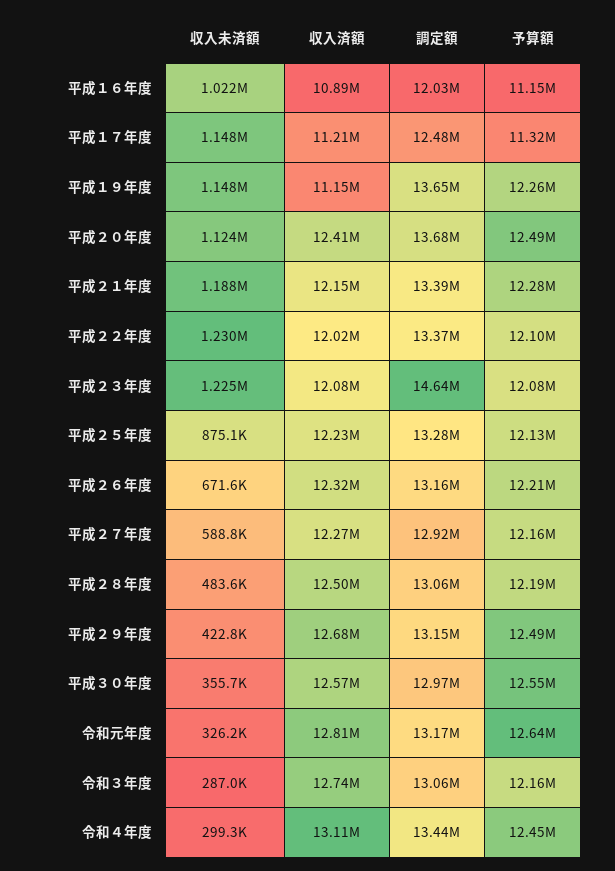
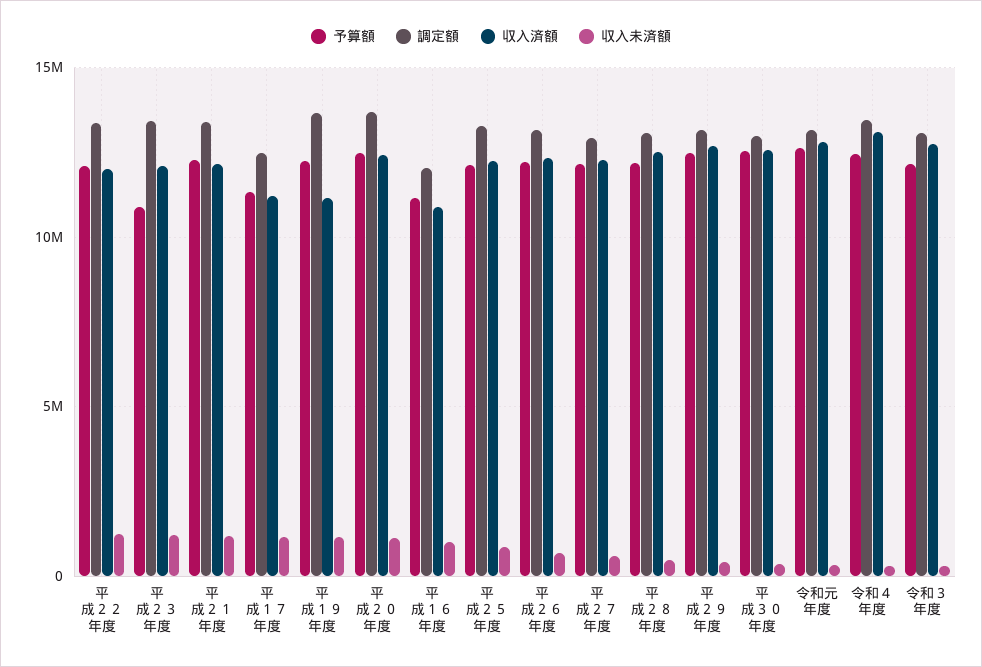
  {
    "収入未済額": {
      "平成１６年度": 1022000,
      "平成１７年度": 1148000,
      "平成１９年度": 1148000,
      "平成２０年度": 1124000,
      "平成２１年度": 1188000,
      "平成２２年度": 1230000,
      "平成２３年度": 1225000,
      "平成２５年度": 875100,
      "平成２６年度": 671600,
      "平成２７年度": 588800,
      "平成２８年度": 483600,
      "平成２９年度": 422800,
      "平成３０年度": 355700,
      "令和元年度": 326200,
      "令和３年度": 287000,
      "令和４年度": 299300
    },
    "収入済額": {
      "平成１６年度": 10890000,
      "平成１７年度": 11210000,
      "平成１９年度": 11150000,
      "平成２０年度": 12410000,
      "平成２１年度": 12150000,
      "平成２２年度": 12020000,
      "平成２３年度": 12080000,
      "平成２５年度": 12230000,
      "平成２６年度": 12320000,
      "平成２７年度": 12270000,
      "平成２８年度": 12500000,
      "平成２９年度": 12680000,
      "平成３０年度": 12570000,
      "令和元年度": 12810000,
      "令和３年度": 12740000,
      "令和４年度": 13110000
    },
    "調定額": {
      "平成１６年度": 12030000,
      "平成１７年度": 12480000,
      "平成１９年度": 13650000,
      "平成２０年度": 13680000,
      "平成２１年度": 13390000,
      "平成２２年度": 13370000,
-     "平成２３年度": 14640000,
+     "平成２３年度": 13500000,
      "平成２５年度": 13280000,
      "平成２６年度": 13160000,
      "平成２７年度": 12920000,
      "平成２８年度": 13060000,
      "平成２９年度": 13150000,
      "平成３０年度": 12970000,
      "令和元年度": 13170000,
      "令和３年度": 13060000,
      "令和４年度": 13440000
    },
    "予算額": {
      "平成１６年度": 11150000,
      "平成１７年度": 11320000,
      "平成１９年度": 12260000,
      "平成２０年度": 12490000,
      "平成２１年度": 12280000,
      "平成２２年度": 12100000,
-     "平成２３年度": 12080000,
+     "平成２３年度": 11000000,
      "平成２５年度": 12130000,
      "平成２６年度": 12210000,
      "平成２７年度": 12160000,
      "平成２８年度": 12190000,
      "平成２９年度": 12490000,
      "平成３０年度": 12550000,
      "令和元年度": 12640000,
      "令和３年度": 12160000,
      "令和４年度": 12450000
    }
  }

